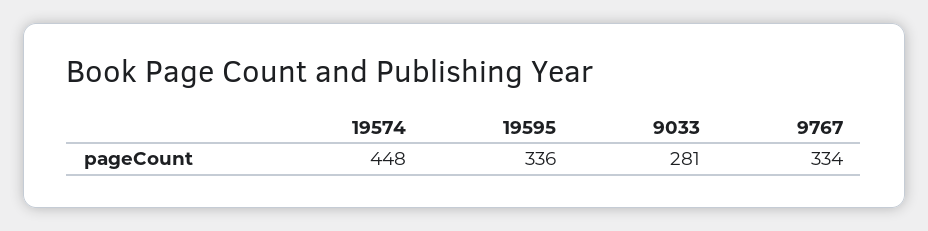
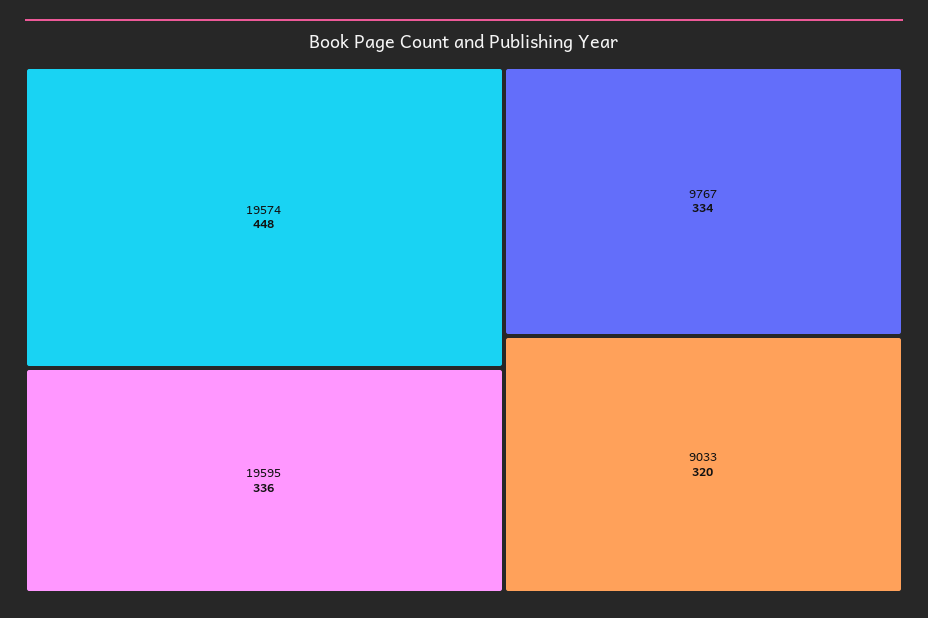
  {
    "19574": 448,
    "19595": 336,
-   "9033": 281,
+   "9033": 320,
    "9767": 334
  }

